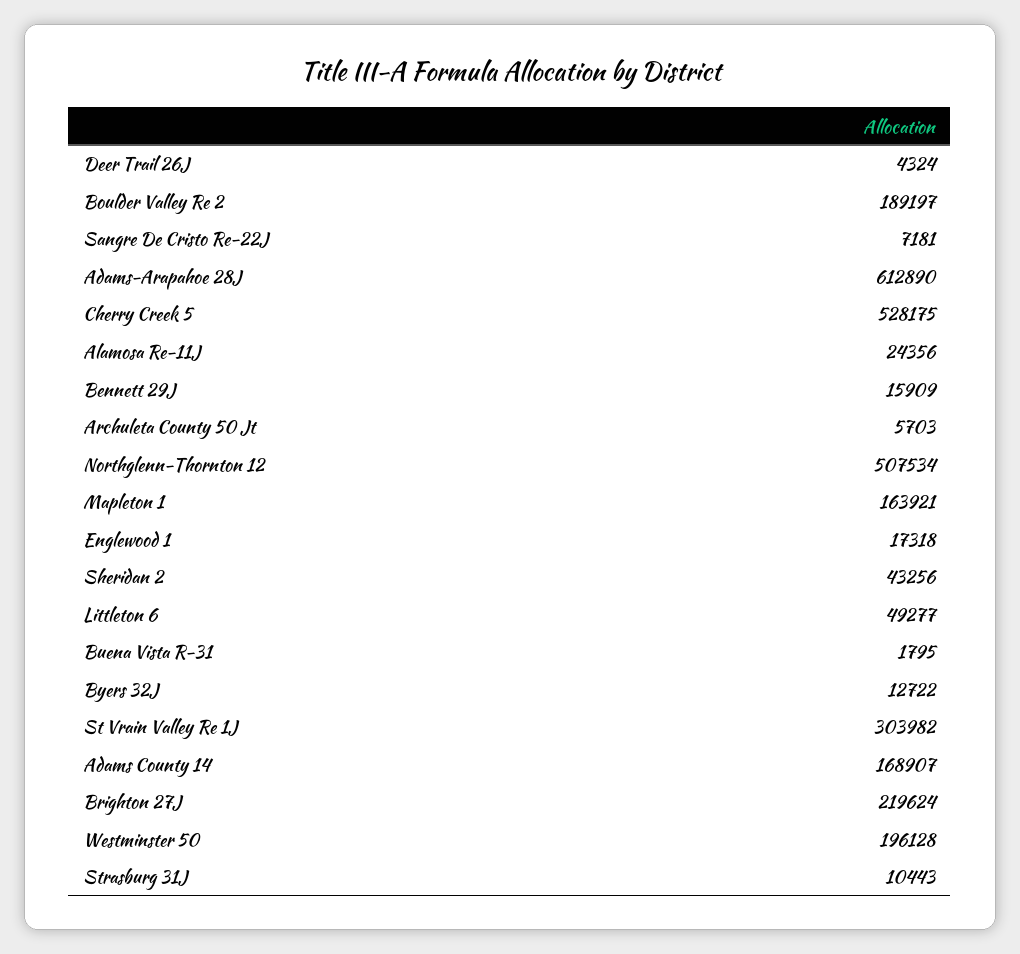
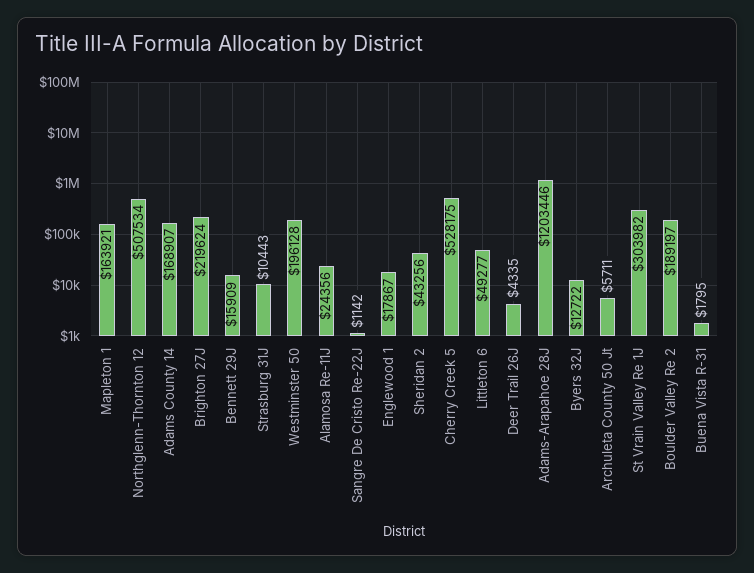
  {
-   "Deer Trail 26J": 4324,
+   "Deer Trail 26J": 4335,
    "Boulder Valley Re 2": 189197,
-   "Sangre De Cristo Re-22J": 7181,
+   "Sangre De Cristo Re-22J": 1142,
-   "Adams-Arapahoe 28J": 612890,
+   "Adams-Arapahoe 28J": 1203446,
    "Cherry Creek 5": 528175,
    "Alamosa Re-11J": 24356,
    "Bennett 29J": 15909,
-   "Archuleta County 50 Jt": 5703,
+   "Archuleta County 50 Jt": 5711,
    "Northglenn-Thornton 12": 507534,
    "Mapleton 1": 163921,
-   "Englewood 1": 17318,
+   "Englewood 1": 17867,
    "Sheridan 2": 43256,
    "Littleton 6": 49277,
    "Buena Vista R-31": 1795,
    "Byers 32J": 12722,
    "St Vrain Valley Re 1J": 303982,
    "Adams County 14": 168907,
    "Brighton 27J": 219624,
    "Westminster 50": 196128,
    "Strasburg 31J": 10443
  }

